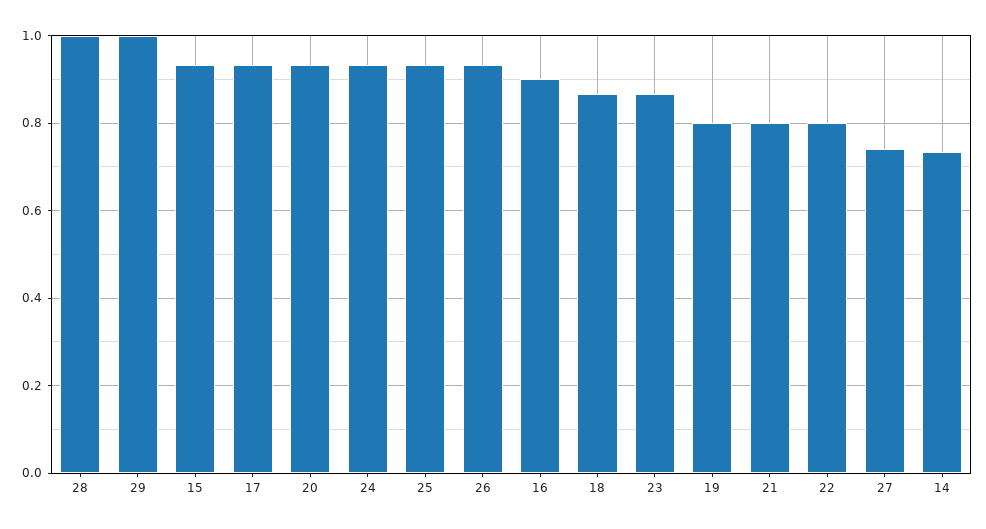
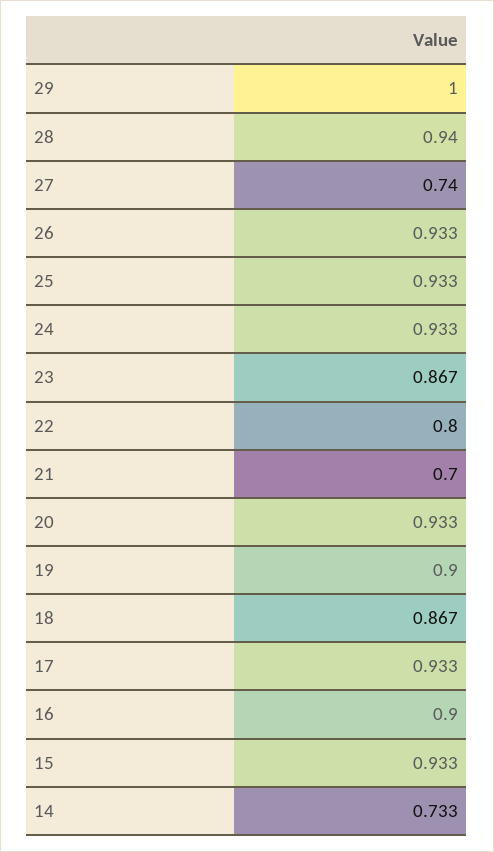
  {
-   "28": 1,
+   "28": 0.94,
    "29": 1,
    "15": 0.933,
    "17": 0.933,
    "20": 0.933,
    "24": 0.933,
    "25": 0.933,
    "26": 0.933,
    "16": 0.9,
    "18": 0.867,
    "23": 0.867,
-   "19": 0.8,
+   "19": 0.9,
-   "21": 0.8,
+   "21": 0.7,
    "22": 0.8,
    "27": 0.74,
    "14": 0.733
  }

